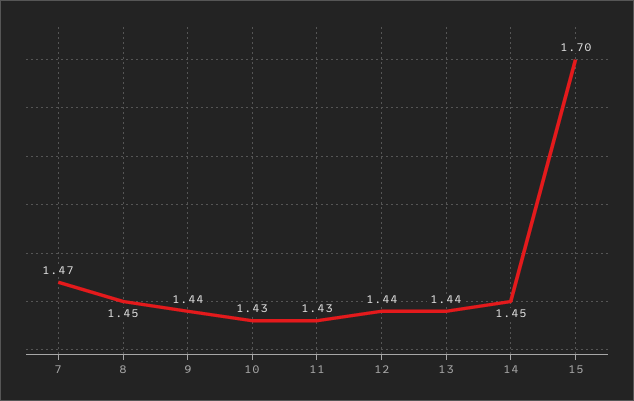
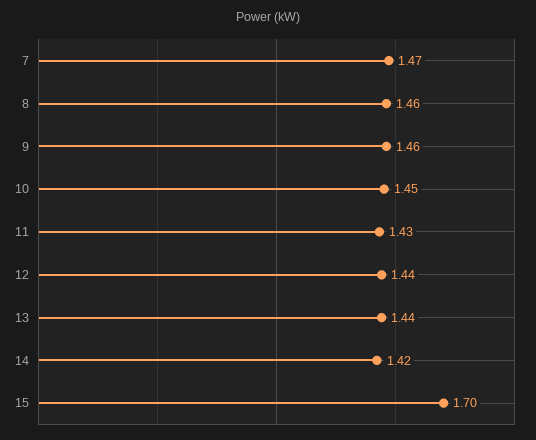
  {
    "7": 1.47,
-   "8": 1.45,
+   "8": 1.46,
-   "9": 1.44,
+   "9": 1.46,
-   "10": 1.43,
+   "10": 1.45,
    "11": 1.43,
    "12": 1.44,
    "13": 1.44,
-   "14": 1.45,
+   "14": 1.42,
    "15": 1.7
  }

